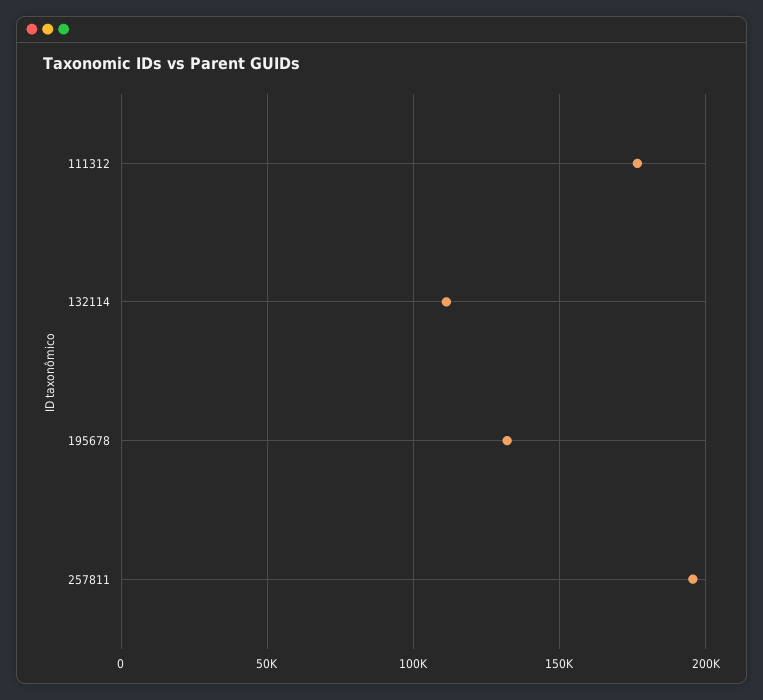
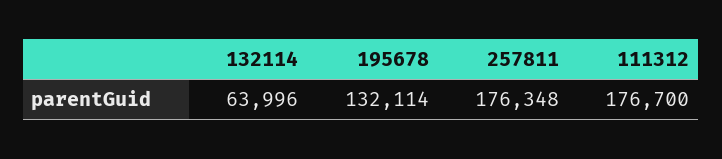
  {
    "111312": 176700,
-   "132114": 110000,
+   "132114": 63996,
    "195678": 132114,
-   "257811": 195000
+   "257811": 176348
  }

